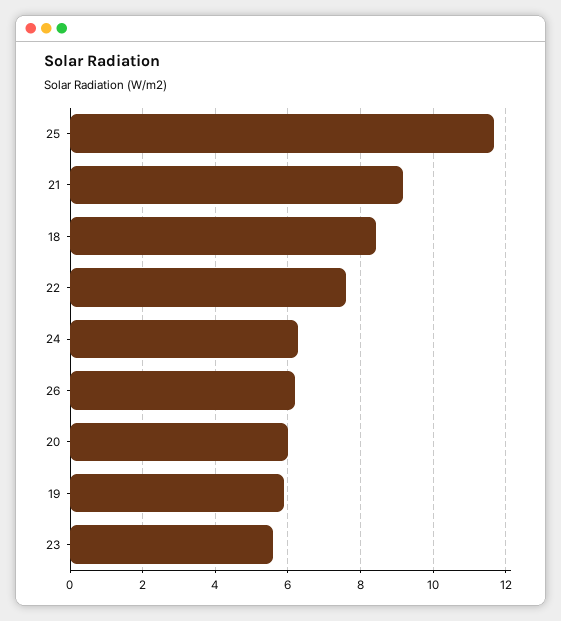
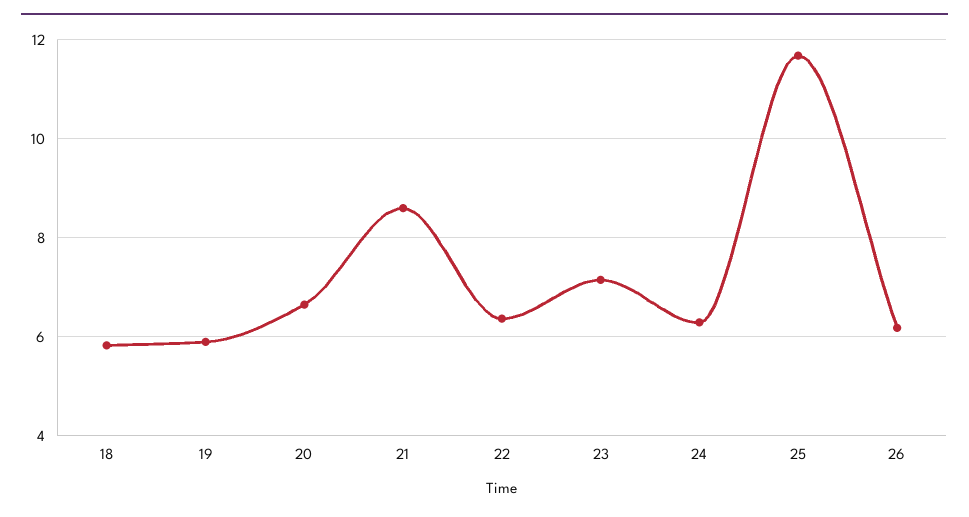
  {
    "25": 11.6,
-   "21": 9.2,
+   "21": 8.6,
-   "18": 8.4,
+   "18": 5.8,
-   "22": 7.6,
+   "22": 6.4,
    "24": 6.2,
    "26": 6.2,
-   "20": 6,
+   "20": 6.6,
    "19": 6,
-   "23": 5.6
+   "23": 7.2
  }

